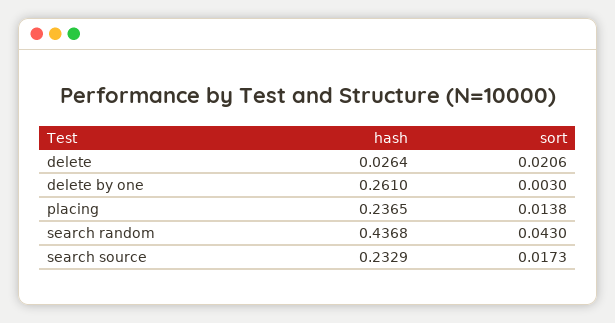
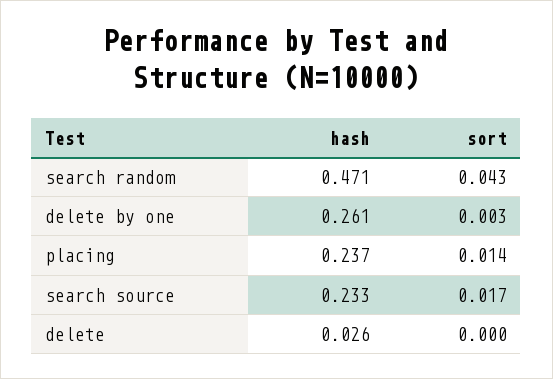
  {
    "hash": {
      "delete": 0.0264,
      "delete by one": 0.261,
      "placing": 0.2365,
-     "search random": 0.4368,
+     "search random": 0.471,
      "search source": 0.2329
    },
    "sort": {
-     "delete": 0.0206,
+     "delete": 0,
      "delete by one": 0.003,
      "placing": 0.0138,
      "search random": 0.043,
      "search source": 0.0173
    }
  }

